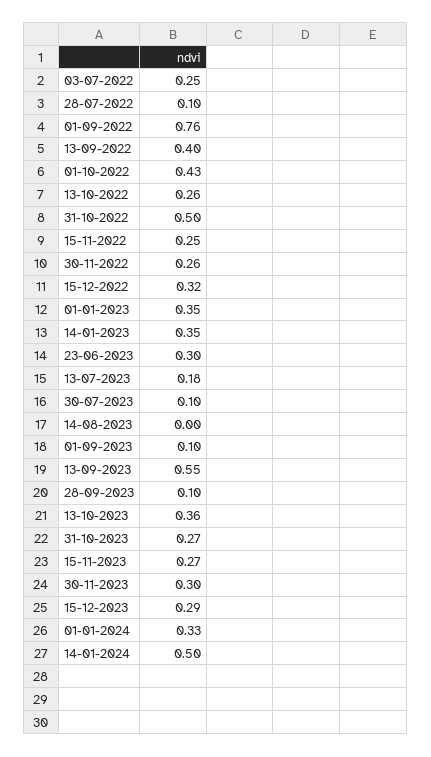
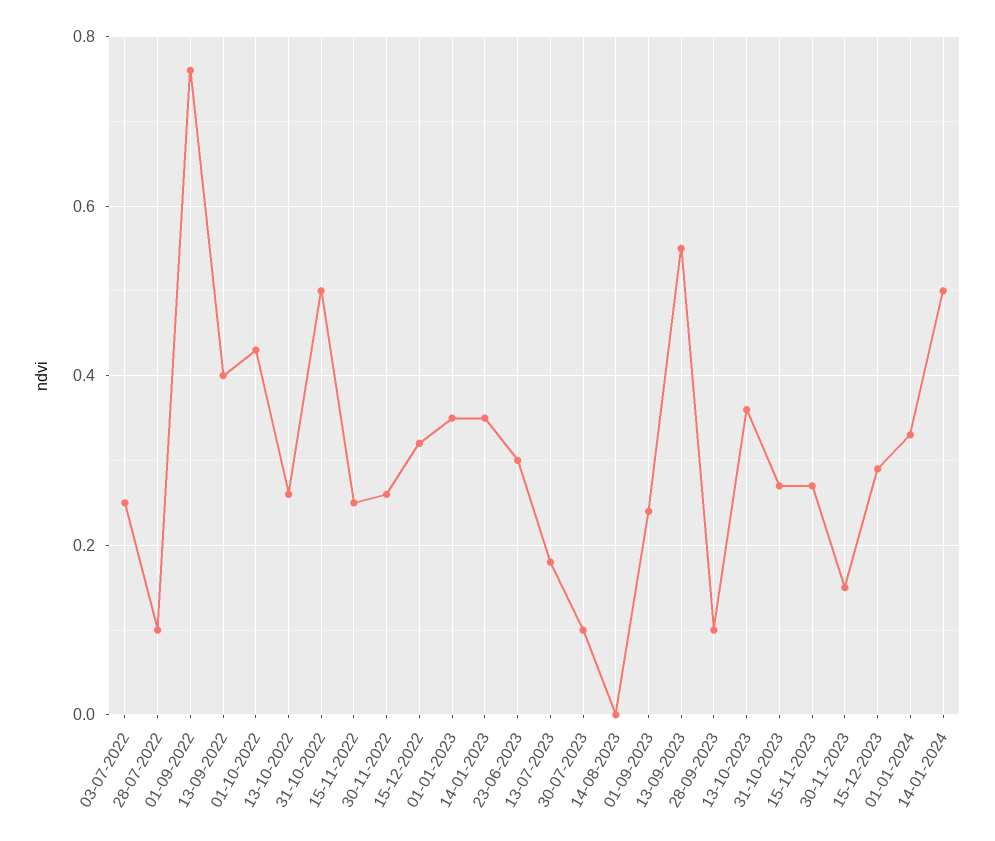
  {
    "03-07-2022": 0.25,
    "28-07-2022": 0.1,
    "01-09-2022": 0.76,
    "13-09-2022": 0.4,
    "01-10-2022": 0.43,
    "13-10-2022": 0.26,
    "31-10-2022": 0.5,
    "15-11-2022": 0.25,
    "30-11-2022": 0.26,
    "15-12-2022": 0.32,
    "01-01-2023": 0.35,
    "14-01-2023": 0.35,
    "23-06-2023": 0.3,
    "13-07-2023": 0.18,
    "30-07-2023": 0.1,
    "14-08-2023": 0,
-   "01-09-2023": 0.1,
+   "01-09-2023": 0.25,
    "13-09-2023": 0.55,
    "28-09-2023": 0.1,
    "13-10-2023": 0.36,
    "31-10-2023": 0.27,
    "15-11-2023": 0.27,
-   "30-11-2023": 0.3,
+   "30-11-2023": 0.15,
    "15-12-2023": 0.29,
    "01-01-2024": 0.33,
    "14-01-2024": 0.5
  }

